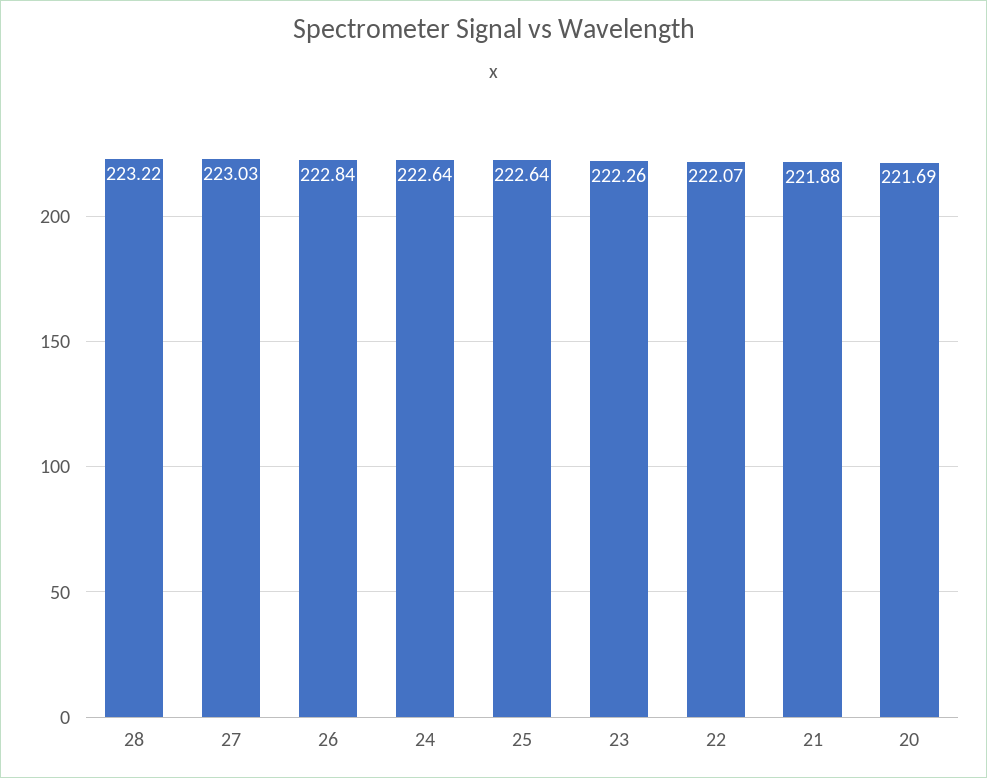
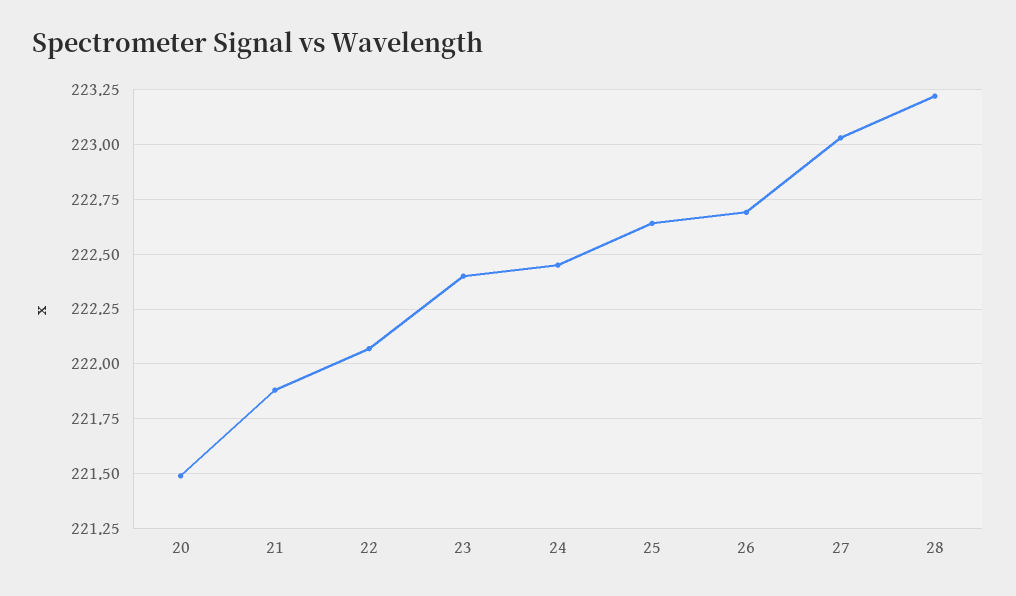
  {
    "28": 223.22,
    "27": 223.03,
-   "26": 222.84,
+   "26": 222.7,
-   "24": 222.64,
+   "24": 222.45,
    "25": 222.64,
-   "23": 222.26,
+   "23": 222.4,
    "22": 222.07,
    "21": 221.88,
-   "20": 221.69
+   "20": 221.5
  }

